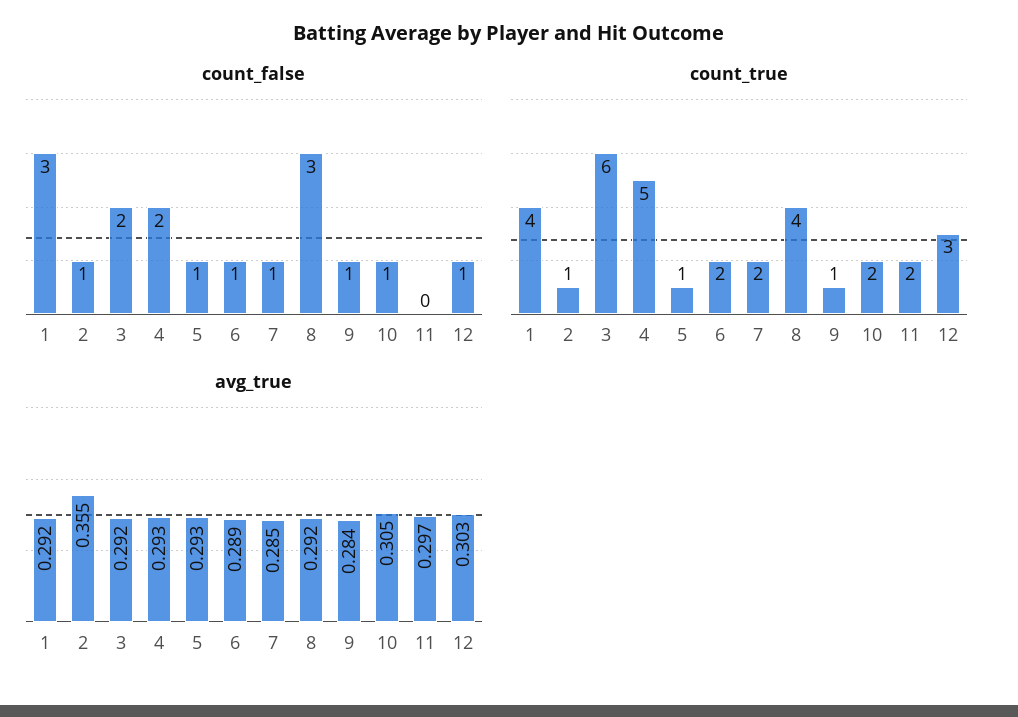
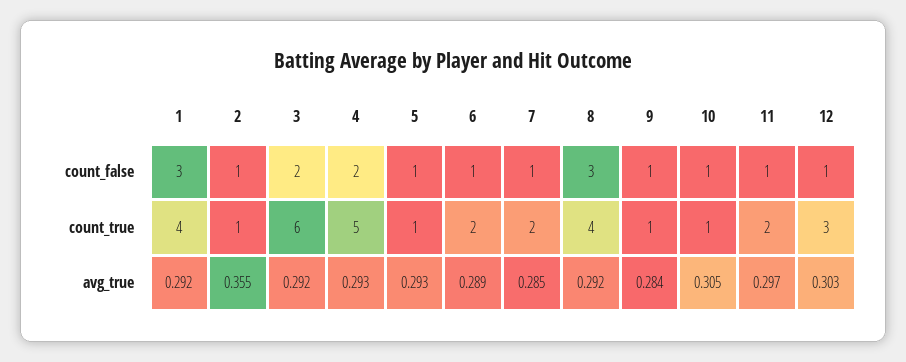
  {
    "count_false": {
      "1": 3,
      "2": 1,
      "3": 2,
      "4": 2,
      "5": 1,
      "6": 1,
      "7": 1,
      "8": 3,
      "9": 1,
      "10": 1,
-     "11": 0,
+     "11": 1,
      "12": 1
    },
    "count_true": {
      "1": 4,
      "2": 1,
      "3": 6,
      "4": 5,
      "5": 1,
      "6": 2,
      "7": 2,
      "8": 4,
      "9": 1,
-     "10": 2,
+     "10": 1,
      "11": 2,
      "12": 3
    },
    "avg_true": {
      "1": 0.292,
      "2": 0.355,
      "3": 0.292,
      "4": 0.293,
      "5": 0.293,
      "6": 0.289,
      "7": 0.285,
      "8": 0.292,
      "9": 0.284,
      "10": 0.305,
      "11": 0.297,
      "12": 0.303
    }
  }

